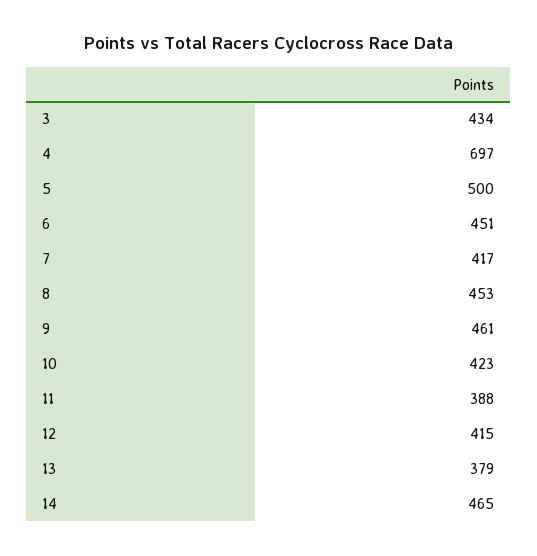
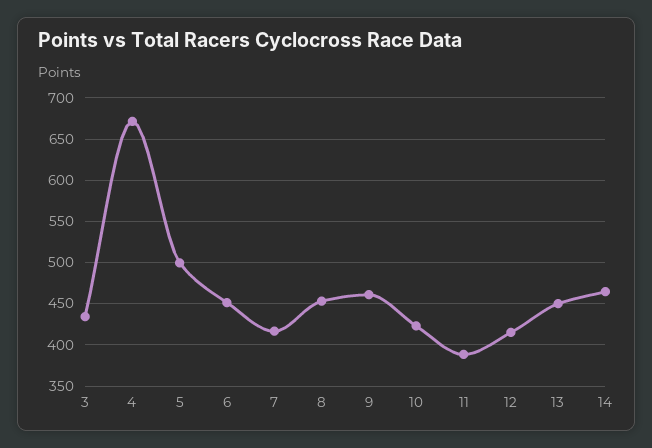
  {
    "3": 434,
-   "4": 697,
+   "4": 670,
    "5": 500,
    "6": 451,
    "7": 417,
    "8": 453,
    "9": 461,
    "10": 423,
    "11": 388,
    "12": 415,
-   "13": 379,
+   "13": 450,
    "14": 465
  }

